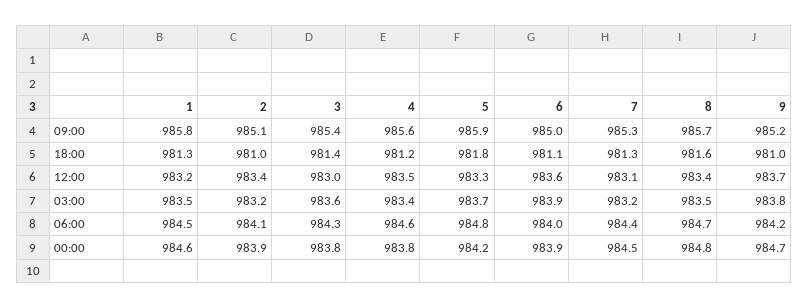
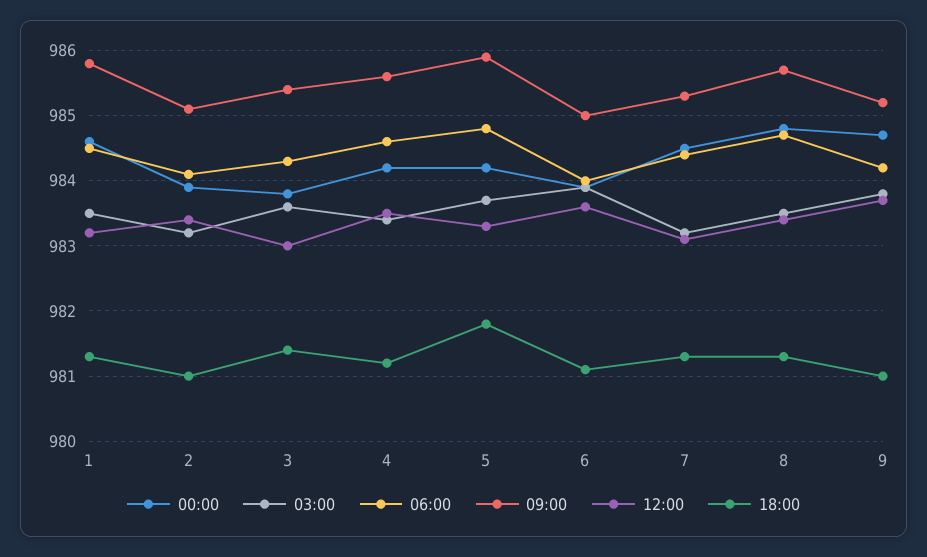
  {
    "09:00": {
      "1": 985.8,
      "2": 985.1,
      "3": 985.4,
      "4": 985.6,
      "5": 985.9,
      "6": 985,
      "7": 985.3,
      "8": 985.7,
      "9": 985.2
    },
    "18:00": {
      "1": 981.3,
      "2": 981,
      "3": 981.4,
      "4": 981.2,
      "5": 981.8,
      "6": 981.1,
      "7": 981.3,
-     "8": 981.6,
+     "8": 981.3,
      "9": 981
    },
    "12:00": {
      "1": 983.2,
      "2": 983.4,
      "3": 983,
      "4": 983.5,
      "5": 983.3,
      "6": 983.6,
      "7": 983.1,
      "8": 983.4,
      "9": 983.7
    },
    "03:00": {
      "1": 983.5,
      "2": 983.2,
      "3": 983.6,
      "4": 983.4,
      "5": 983.7,
      "6": 983.9,
      "7": 983.2,
      "8": 983.5,
      "9": 983.8
    },
    "06:00": {
      "1": 984.5,
      "2": 984.1,
      "3": 984.3,
      "4": 984.6,
      "5": 984.8,
      "6": 984,
      "7": 984.4,
      "8": 984.7,
      "9": 984.2
    },
    "00:00": {
      "1": 984.6,
      "2": 983.9,
      "3": 983.8,
-     "4": 983.8,
+     "4": 984.2,
      "5": 984.2,
      "6": 983.9,
      "7": 984.5,
      "8": 984.8,
      "9": 984.7
    }
  }

